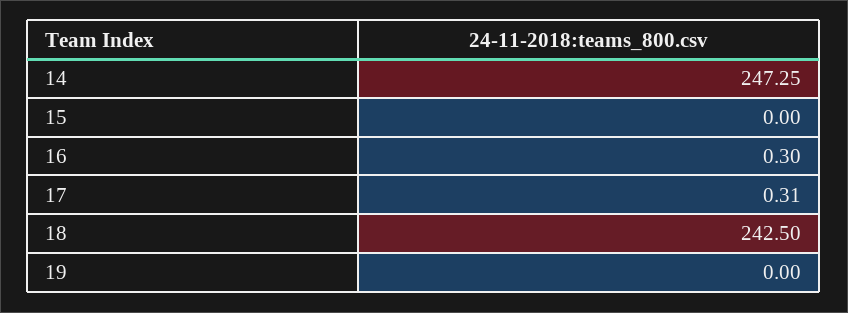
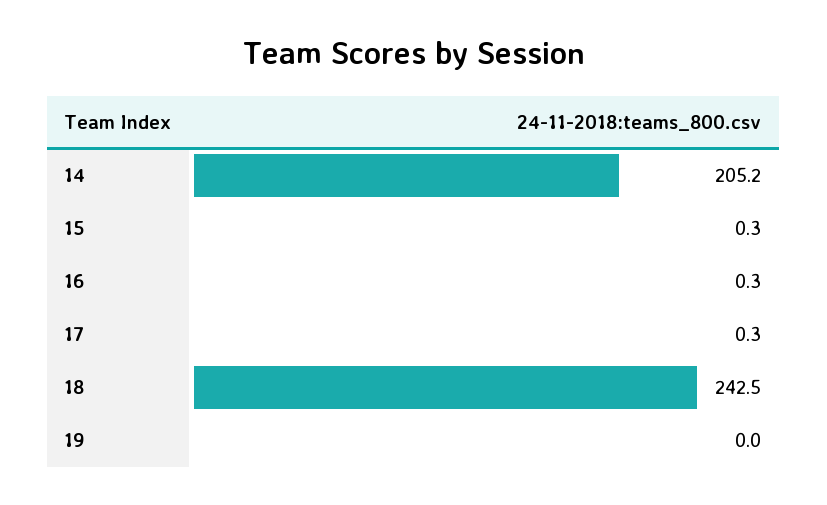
  {
-   "14": 247.25,
+   "14": 205.2,
-   "15": 0,
+   "15": 0.3,
    "16": 0.3,
    "17": 0.31,
    "18": 242.5,
    "19": 0
  }

